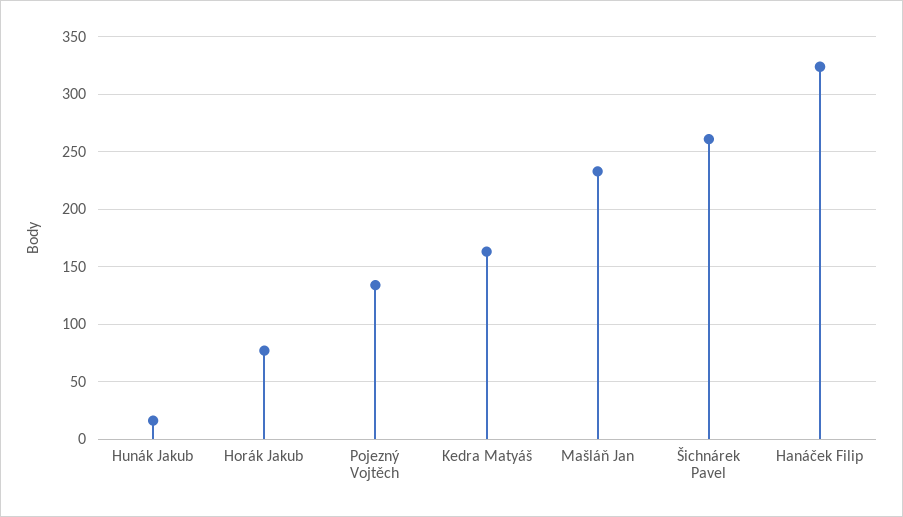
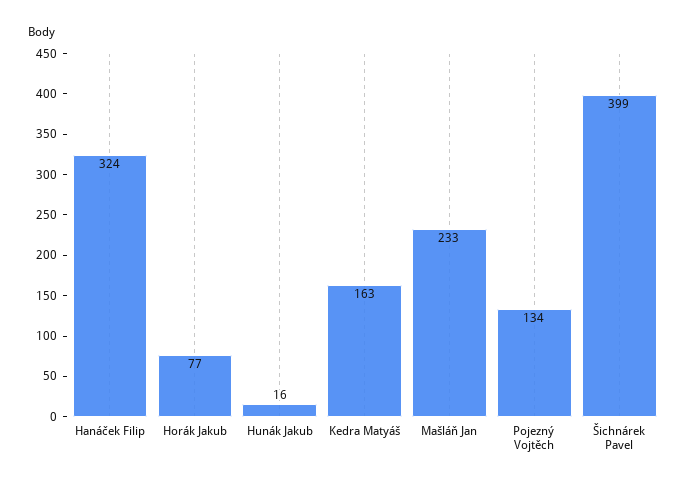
  {
    "Hunák Jakub": 16,
    "Horák Jakub": 77,
    "Pojezný Vojtěch": 134,
    "Kedra Matyáš": 163,
    "Mašláň Jan": 233,
-   "Šichnárek Pavel": 260,
+   "Šichnárek Pavel": 399,
    "Hanáček Filip": 324
  }

